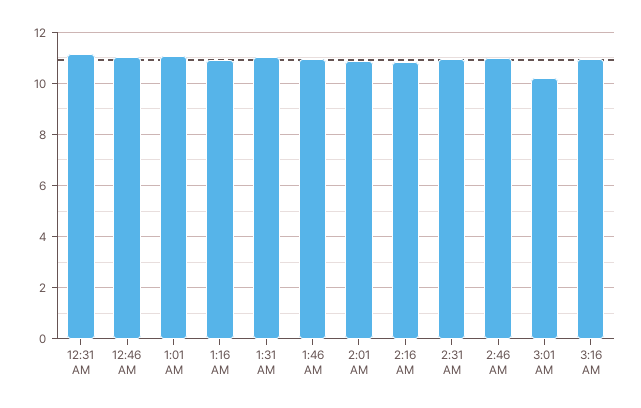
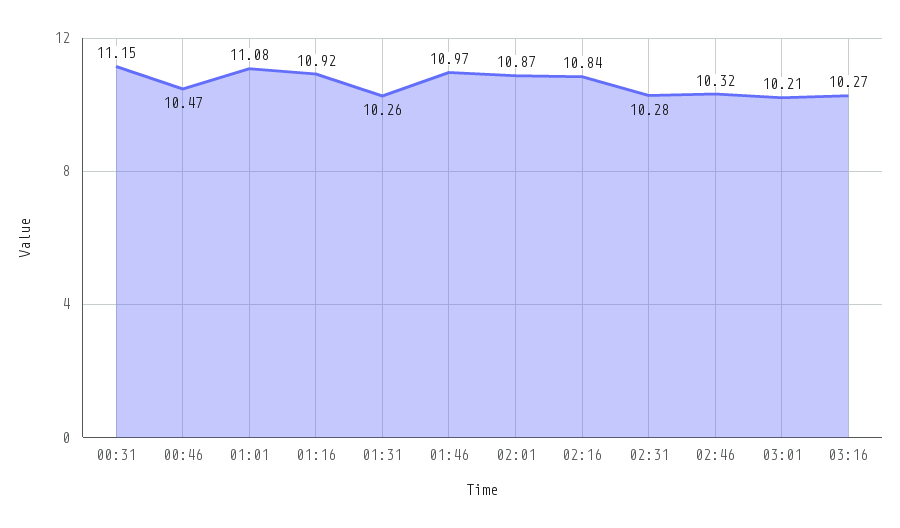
  {
    "12:31 AM": 11.15,
-   "12:46 AM": 11,
+   "12:46 AM": 10.47,
    "1:01 AM": 11.08,
    "1:16 AM": 10.92,
-   "1:31 AM": 11,
+   "1:31 AM": 10.26,
    "1:46 AM": 10.97,
    "2:01 AM": 10.87,
    "2:16 AM": 10.84,
-   "2:31 AM": 11,
+   "2:31 AM": 10.28,
-   "2:46 AM": 11,
+   "2:46 AM": 10.32,
    "3:01 AM": 10.21,
-   "3:16 AM": 11
+   "3:16 AM": 10.27
  }

